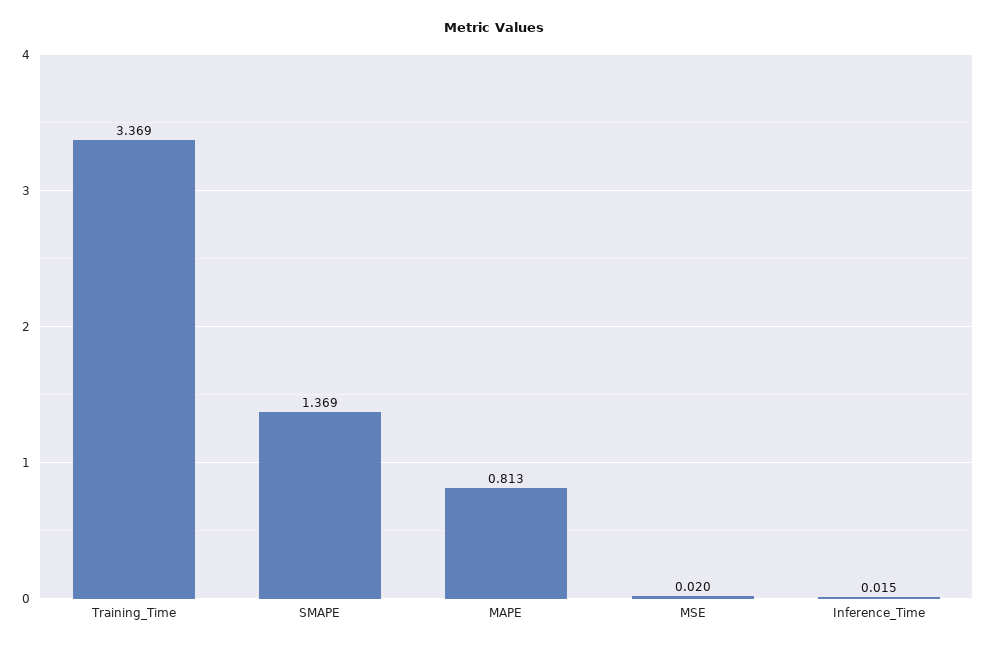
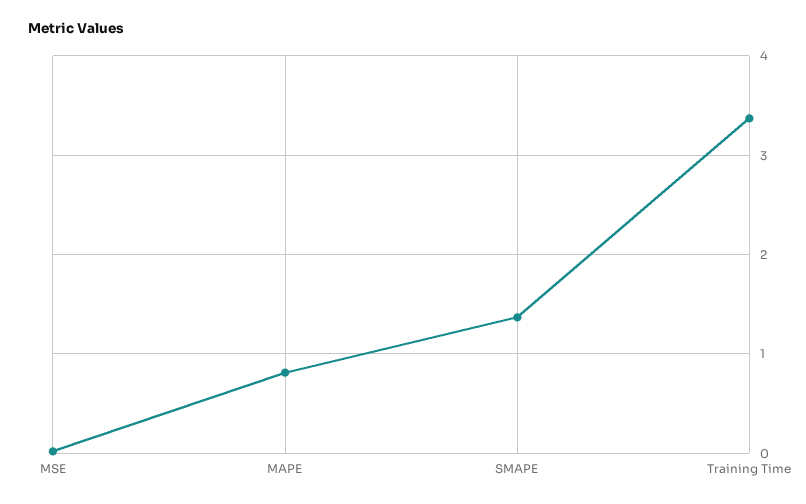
  {
    "Training_Time": 3.369,
    "SMAPE": 1.369,
    "MAPE": 0.813,
-   "MSE": 0.02,
+   "MSE": 0.02
-   "Inference_Time": 0.015
  }

